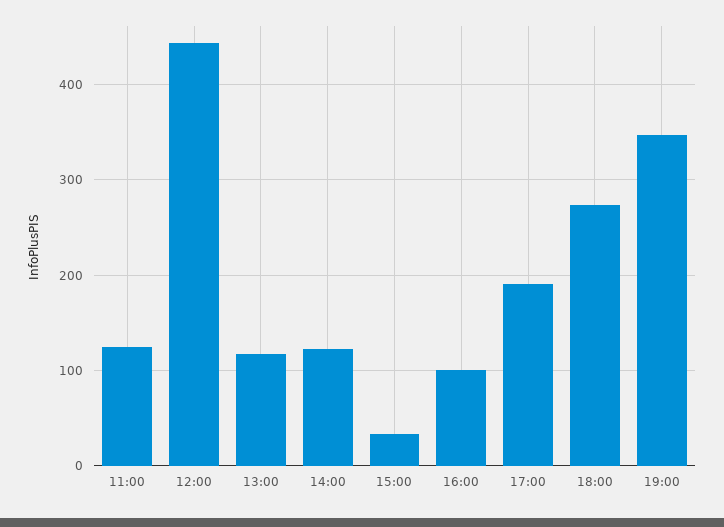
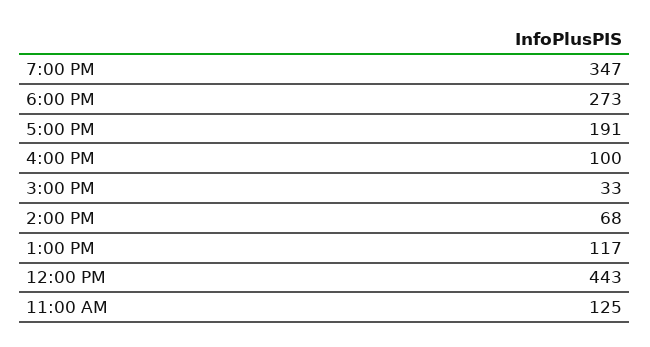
  {
    "11:00": 125,
    "12:00": 443,
    "13:00": 117,
-   "14:00": 120,
+   "14:00": 68,
    "15:00": 33,
    "16:00": 100,
    "17:00": 191,
    "18:00": 273,
    "19:00": 347
  }

